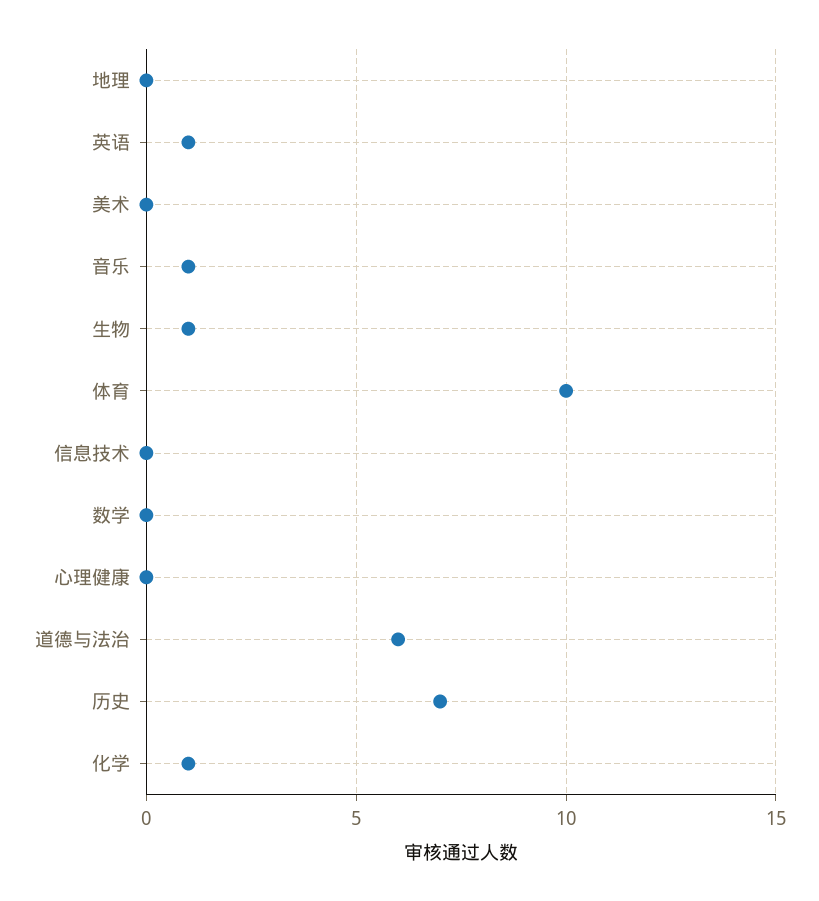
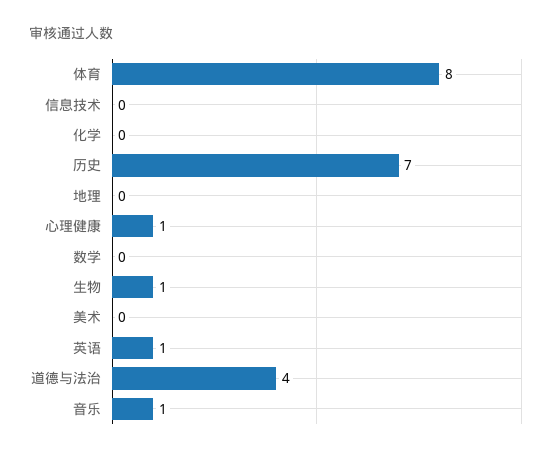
  {
    "地理": 0,
    "英语": 1,
    "美术": 0,
    "音乐": 1,
    "生物": 1,
-   "体育": 10,
+   "体育": 8,
    "信息技术": 0,
    "数学": 0,
-   "心理健康": 0,
+   "心理健康": 1,
-   "道德与法治": 6,
+   "道德与法治": 4,
    "历史": 7,
-   "化学": 1
+   "化学": 0
  }

